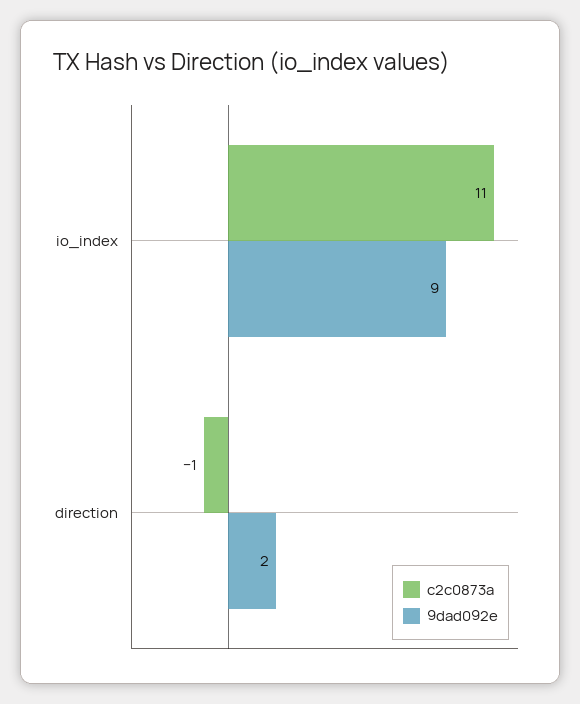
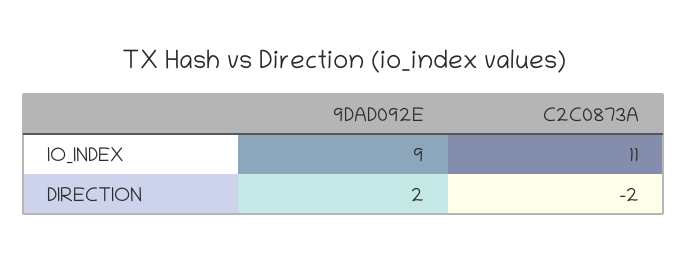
  {
    "c2c0873a": {
      "io_index": 11,
-     "direction": -1
+     "direction": -2
    },
    "9dad092e": {
      "io_index": 9,
      "direction": 2
    }
  }

